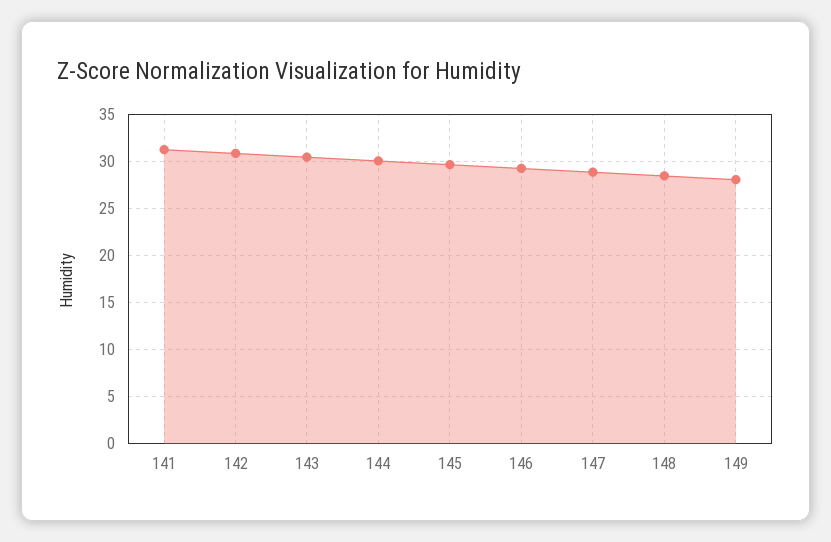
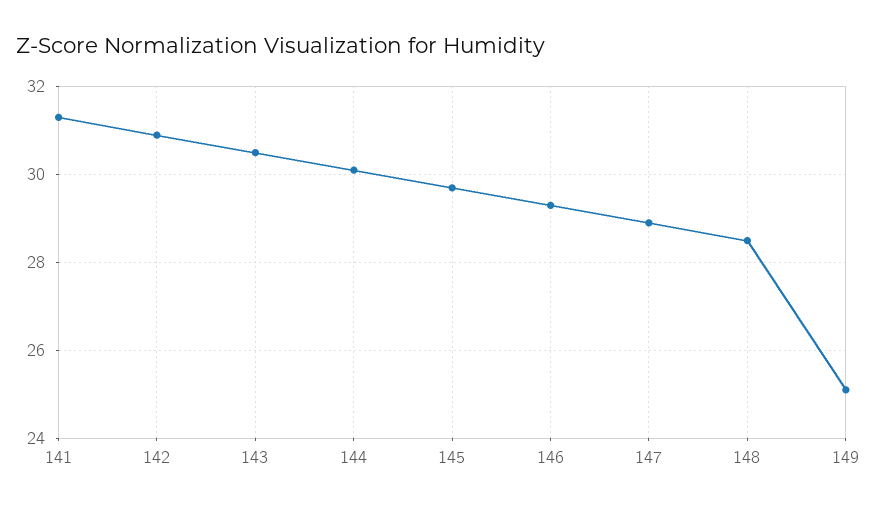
  {
    "141": 31.5,
    "142": 31,
    "143": 30.5,
    "144": 30,
    "145": 29.5,
    "146": 29.5,
    "147": 29,
    "148": 28.5,
-   "149": 28
+   "149": 25
  }

